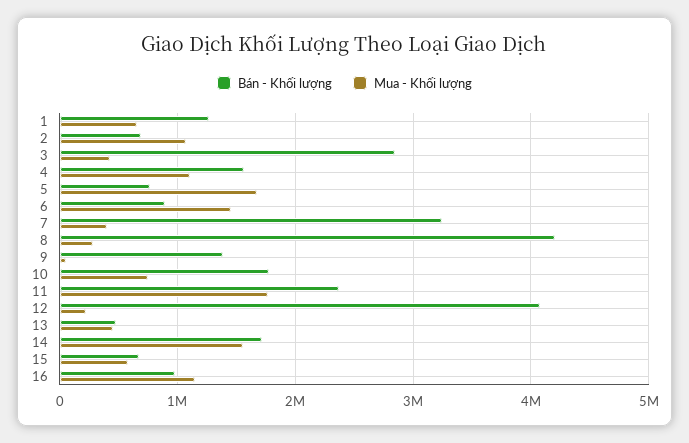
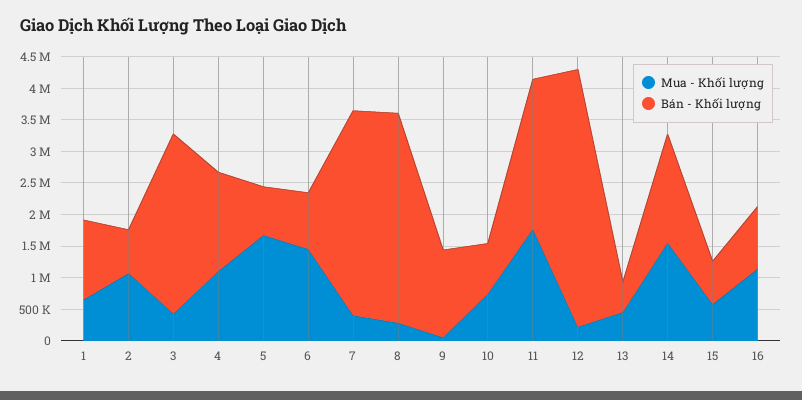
  {
    "Bán - Khối lượng": {
      "1": 1300000,
      "2": 700000,
      "3": 2800000,
      "4": 1600000,
      "5": 800000,
      "6": 900000,
      "7": 3200000,
-     "8": 4200000,
+     "8": 3250000,
      "9": 1400000,
-     "10": 1800000,
+     "10": 750000,
      "11": 2400000,
      "12": 4100000,
      "13": 500000,
      "14": 1700000,
      "15": 700000,
      "16": 1000000
    },
    "Mua - Khối lượng": {
      "1": 700000,
      "2": 1100000,
      "3": 400000,
      "4": 1100000,
      "5": 1700000,
      "6": 1500000,
      "7": 400000,
      "8": 300000,
      "9": 100000,
      "10": 700000,
      "11": 1800000,
      "12": 200000,
      "13": 500000,
      "14": 1600000,
      "15": 600000,
      "16": 1100000
    }
  }

